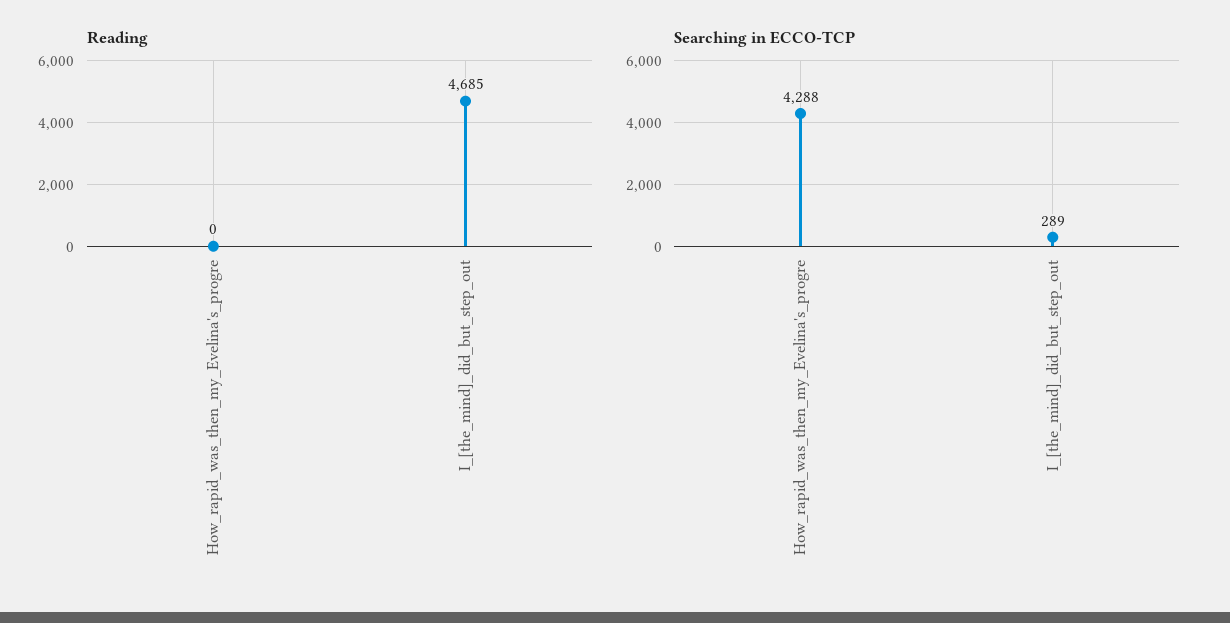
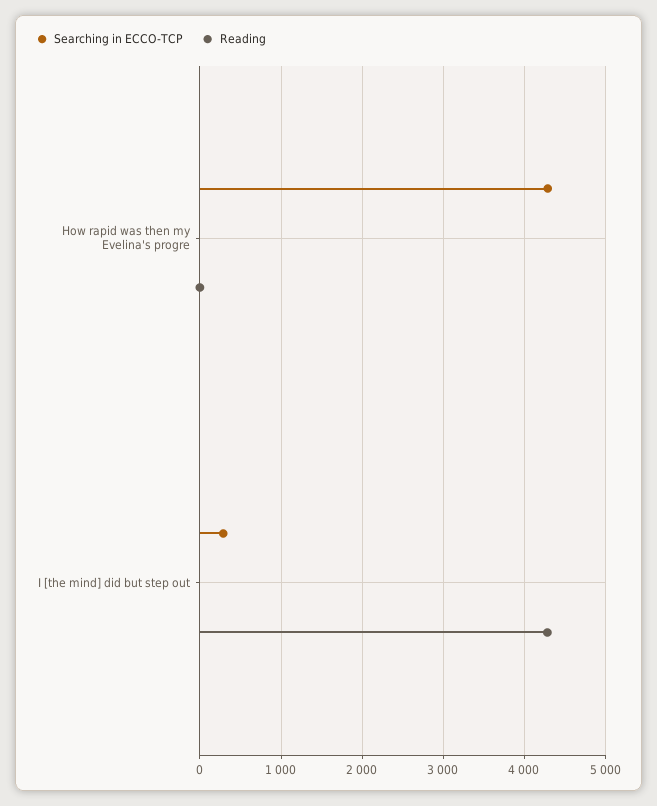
  {
    "Reading": {
      "How_rapid_was_then_my_Evelina's_progre": 0,
-     "I_[the_mind]_did_but_step_out": 4685
+     "I_[the_mind]_did_but_step_out": 4300
    },
    "Searching in ECCO-TCP": {
      "How_rapid_was_then_my_Evelina's_progre": 4288,
      "I_[the_mind]_did_but_step_out": 289
    }
  }

